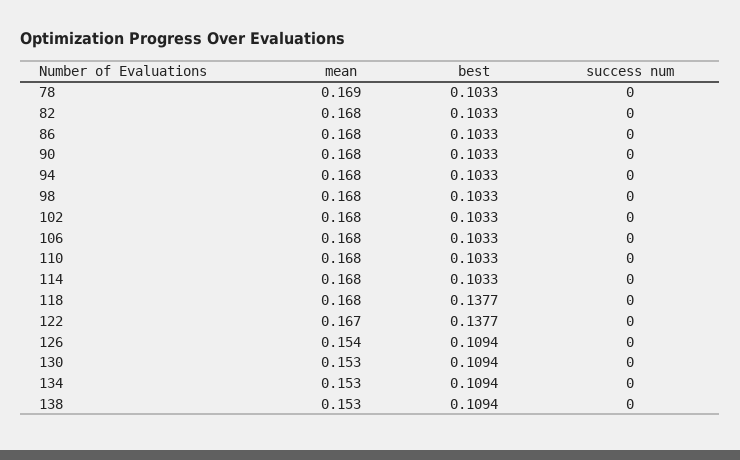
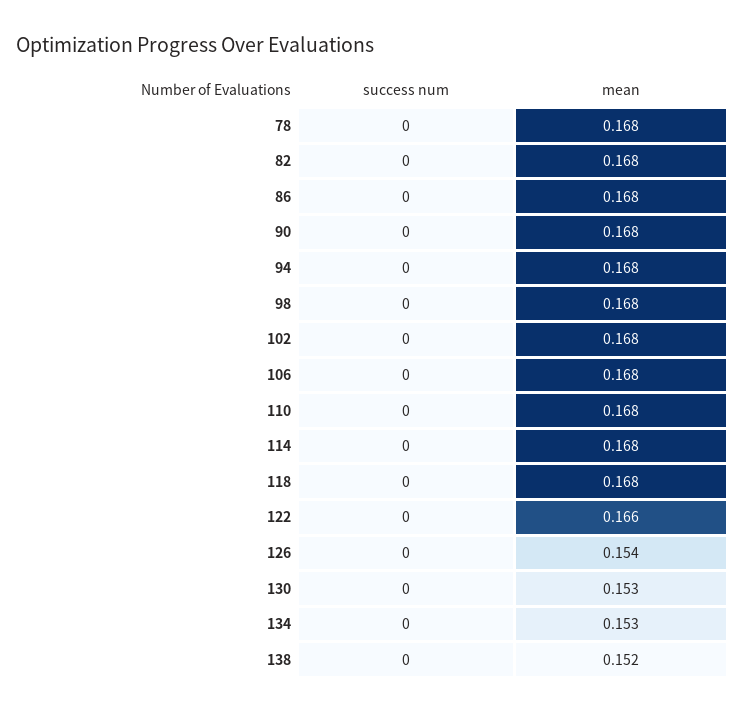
  {
    "mean": {
-     "78": 0.169,
+     "78": 0.168,
      "82": 0.168,
      "86": 0.168,
      "90": 0.168,
      "94": 0.168,
      "98": 0.168,
      "102": 0.168,
      "106": 0.168,
      "110": 0.168,
      "114": 0.168,
      "118": 0.168,
-     "122": 0.167,
+     "122": 0.166,
      "126": 0.154,
      "130": 0.153,
      "134": 0.153,
-     "138": 0.153
+     "138": 0.152
    },
-   "best": {
-     "78": 0.1033,
-     "82": 0.1033,
-     "86": 0.1033,
-     "90": 0.1033,
-     "94": 0.1033,
-     "98": 0.1033,
-     "102": 0.1033,
-     "106": 0.1033,
-     "110": 0.1033,
-     "114": 0.1033,
-     "118": 0.1377,
-     "122": 0.1377,
-     "126": 0.1094,
-     "130": 0.1094,
-     "134": 0.1094,
-     "138": 0.1094
-   },
    "success num": {
      "78": 0,
      "82": 0,
      "86": 0,
      "90": 0,
      "94": 0,
      "98": 0,
      "102": 0,
      "106": 0,
      "110": 0,
      "114": 0,
      "118": 0,
      "122": 0,
      "126": 0,
      "130": 0,
      "134": 0,
      "138": 0
    }
  }

